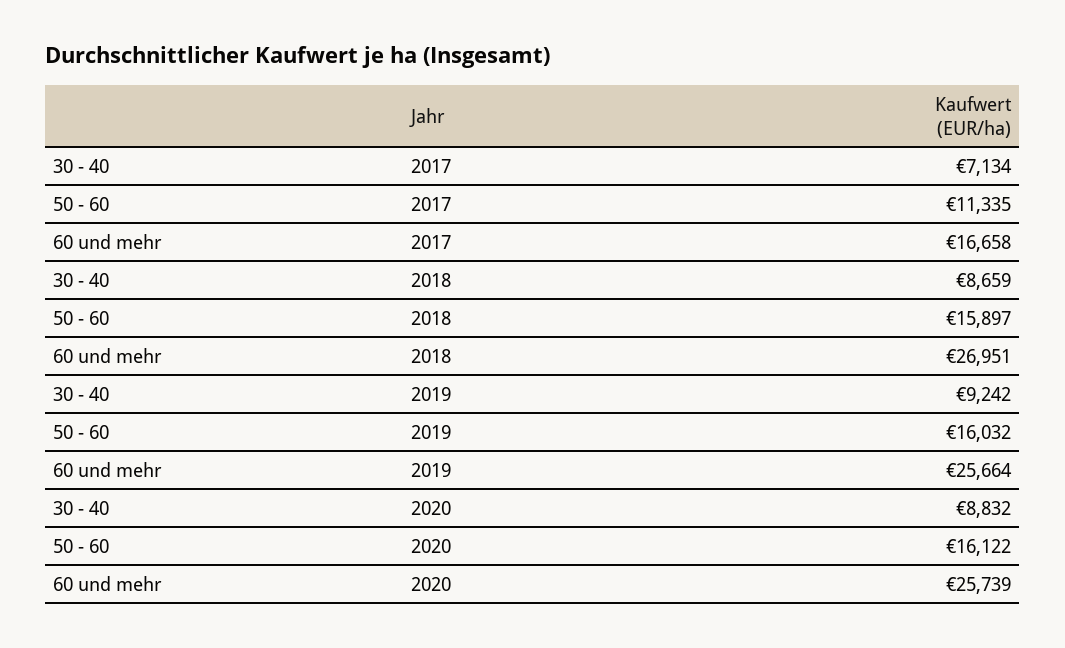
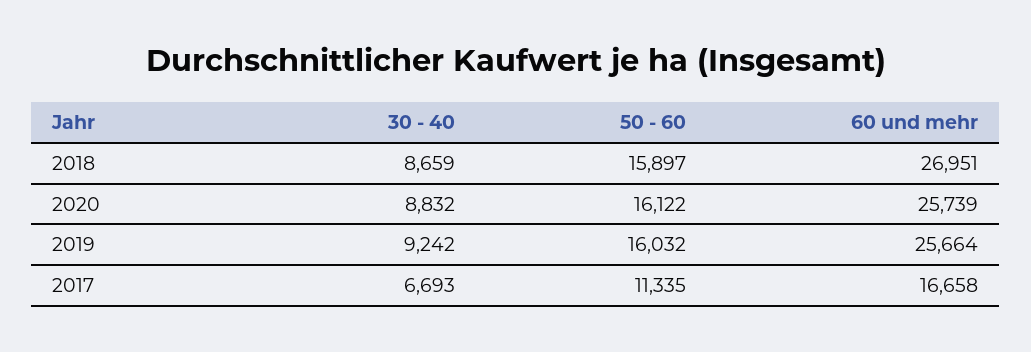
  {
    "30 - 40": {
-     "2017": 7134,
+     "2017": 6693,
      "2018": 8659,
      "2019": 9242,
      "2020": 8832
    },
    "50 - 60": {
      "2017": 11335,
      "2018": 15897,
      "2019": 16032,
      "2020": 16122
    },
    "60 und mehr": {
      "2017": 16658,
      "2018": 26951,
      "2019": 25664,
      "2020": 25739
    }
  }

